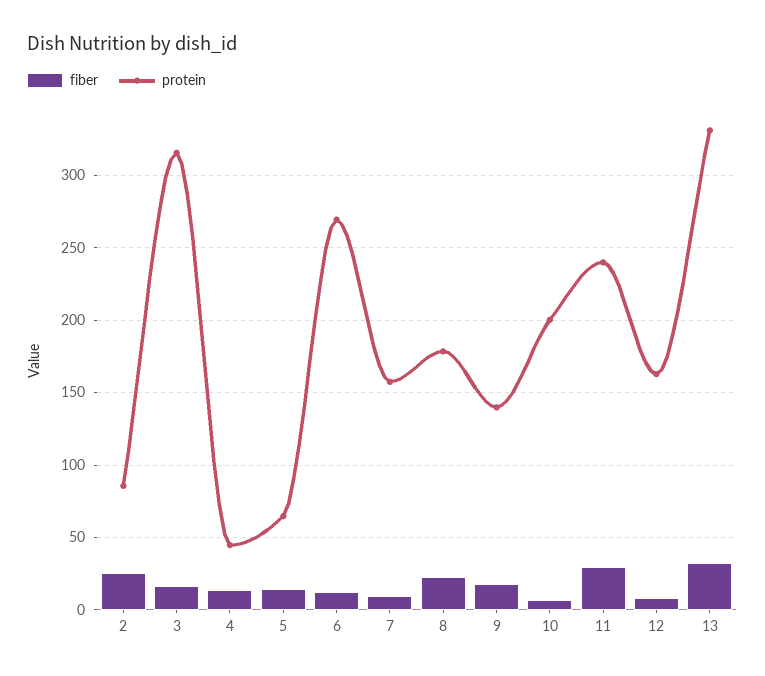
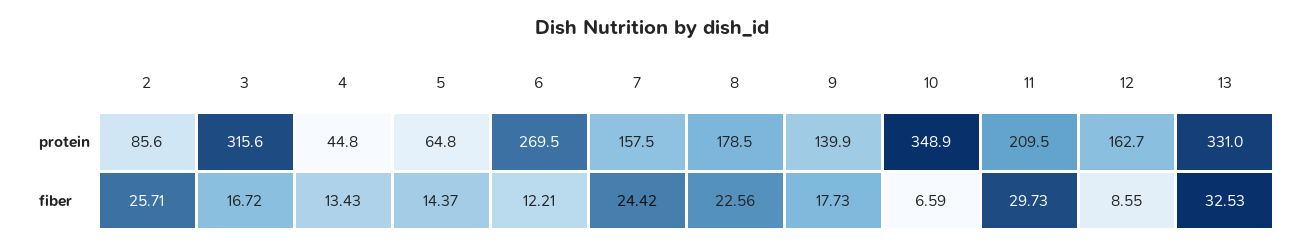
  {
    "fiber": {
      "2": 25.71,
      "3": 16.72,
      "4": 13.43,
      "5": 14.37,
      "6": 12.21,
-     "7": 10,
+     "7": 24.42,
      "8": 22.56,
      "9": 17.73,
      "10": 6.59,
      "11": 29.73,
      "12": 8.55,
      "13": 32.53
    },
    "protein": {
      "2": 85.6,
      "3": 315.6,
      "4": 44.8,
      "5": 64.8,
      "6": 269.5,
      "7": 157.5,
      "8": 178.5,
      "9": 139.9,
-     "10": 200,
+     "10": 348.9,
-     "11": 240,
+     "11": 209.5,
      "12": 162.7,
      "13": 331
    }
  }

